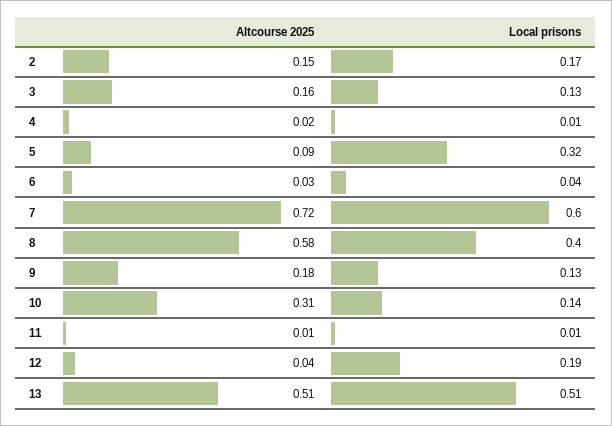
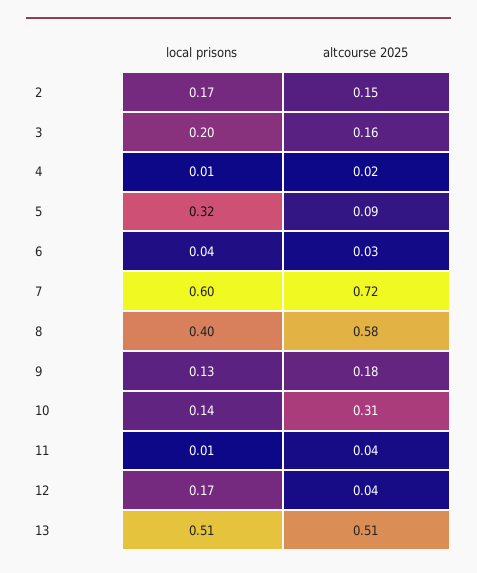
  {
    "Altcourse 2025": {
      "2": 0.15,
      "3": 0.16,
      "4": 0.02,
      "5": 0.09,
      "6": 0.03,
      "7": 0.72,
      "8": 0.58,
      "9": 0.18,
      "10": 0.31,
-     "11": 0.01,
+     "11": 0.04,
      "12": 0.04,
      "13": 0.51
    },
    "Local prisons": {
      "2": 0.17,
-     "3": 0.13,
+     "3": 0.2,
      "4": 0.01,
      "5": 0.32,
      "6": 0.04,
      "7": 0.6,
      "8": 0.4,
      "9": 0.13,
      "10": 0.14,
      "11": 0.01,
-     "12": 0.19,
+     "12": 0.17,
      "13": 0.51
    }
  }

